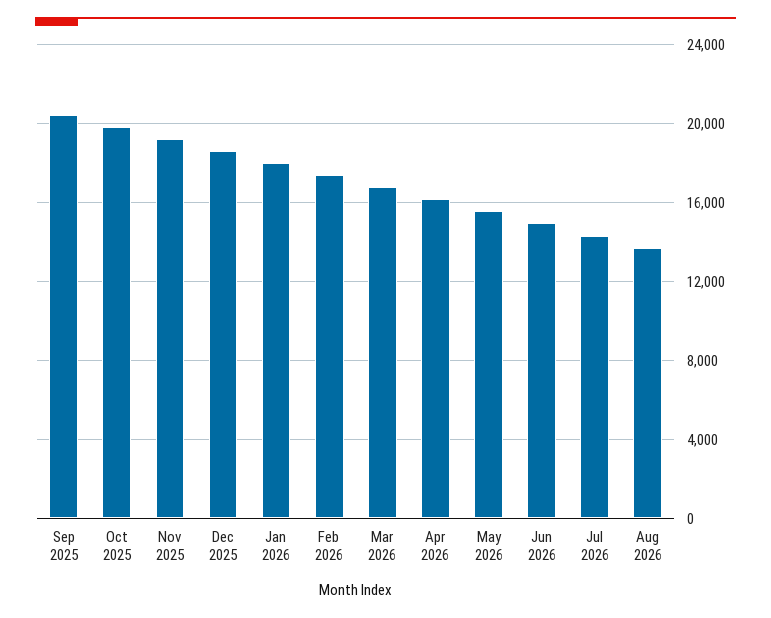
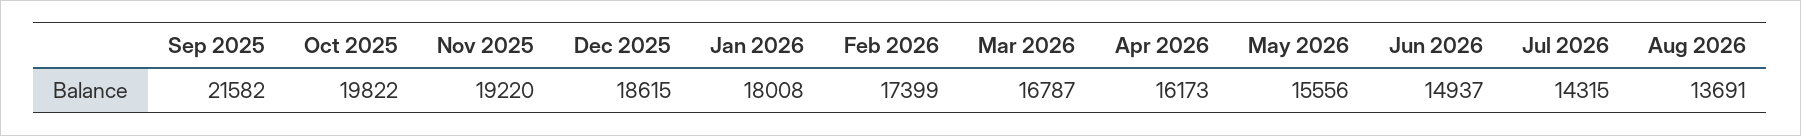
  {
-   "Sep 2025": 20500,
+   "Sep 2025": 21582,
    "Oct 2025": 19822,
    "Nov 2025": 19220,
    "Dec 2025": 18615,
    "Jan 2026": 18008,
    "Feb 2026": 17399,
    "Mar 2026": 16787,
    "Apr 2026": 16173,
    "May 2026": 15556,
    "Jun 2026": 14937,
    "Jul 2026": 14315,
    "Aug 2026": 13691
  }

